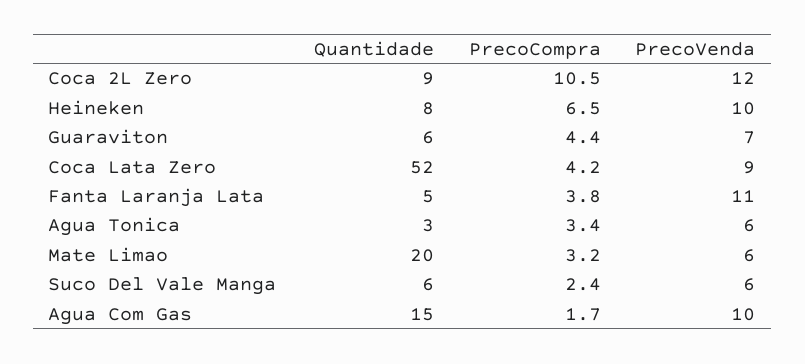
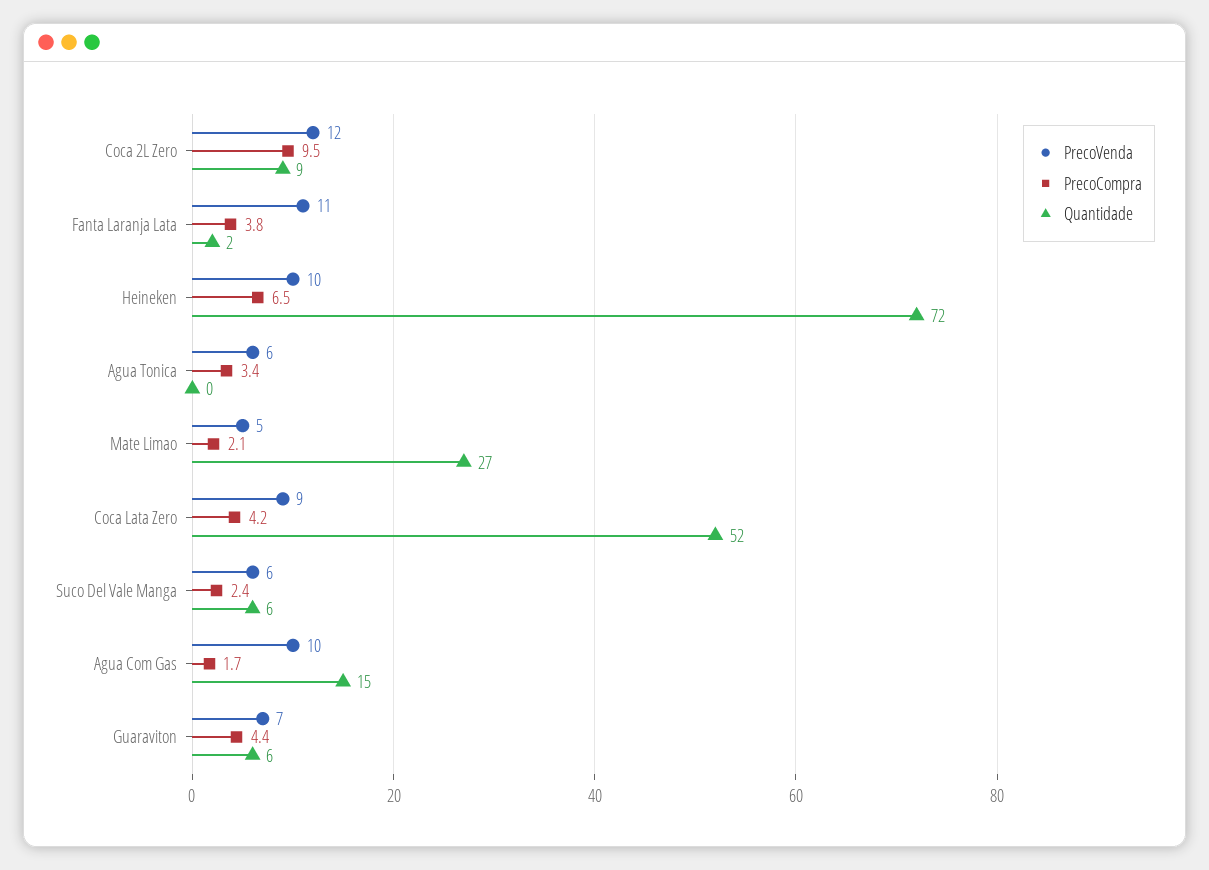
  {
    "Quantidade": {
      "Coca 2L Zero": 9,
-     "Heineken": 8,
+     "Heineken": 72,
      "Guaraviton": 6,
      "Coca Lata Zero": 52,
-     "Fanta Laranja Lata": 5,
+     "Fanta Laranja Lata": 2,
-     "Agua Tonica": 3,
+     "Agua Tonica": 0,
-     "Mate Limao": 20,
+     "Mate Limao": 27,
      "Suco Del Vale Manga": 6,
      "Agua Com Gas": 15
    },
    "PrecoCompra": {
-     "Coca 2L Zero": 10.5,
+     "Coca 2L Zero": 9.5,
      "Heineken": 6.5,
      "Guaraviton": 4.4,
      "Coca Lata Zero": 4.2,
      "Fanta Laranja Lata": 3.8,
      "Agua Tonica": 3.4,
-     "Mate Limao": 3.2,
+     "Mate Limao": 2.1,
      "Suco Del Vale Manga": 2.4,
      "Agua Com Gas": 1.7
    },
    "PrecoVenda": {
      "Coca 2L Zero": 12,
      "Heineken": 10,
      "Guaraviton": 7,
      "Coca Lata Zero": 9,
      "Fanta Laranja Lata": 11,
      "Agua Tonica": 6,
-     "Mate Limao": 6,
+     "Mate Limao": 5,
      "Suco Del Vale Manga": 6,
      "Agua Com Gas": 10
    }
  }

